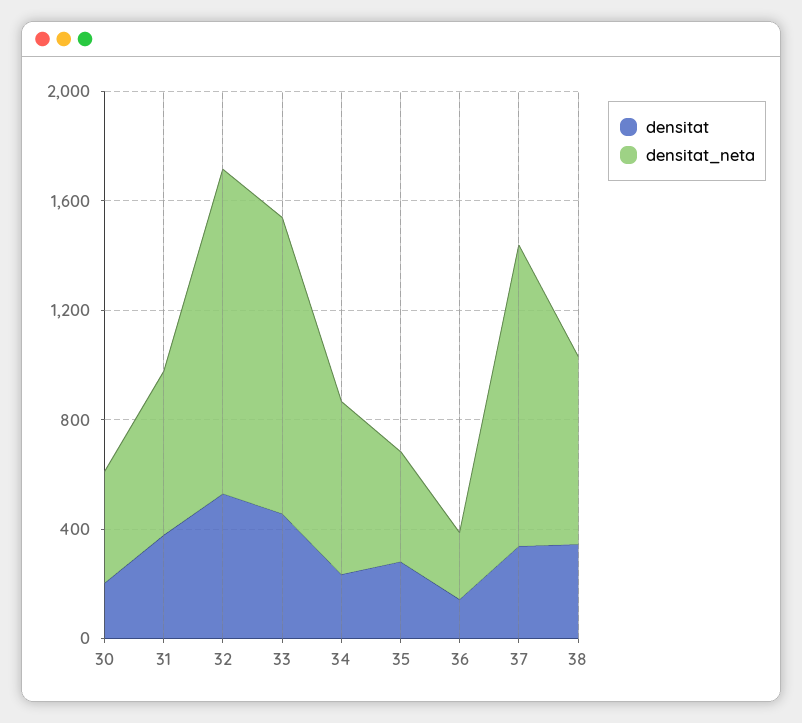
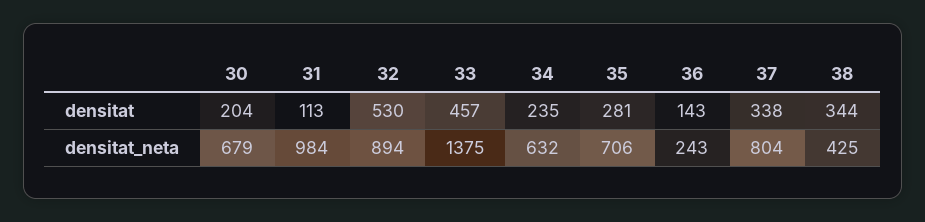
  {
    "densitat": {
      "30": 204,
-     "31": 400,
+     "31": 113,
      "32": 530,
      "33": 457,
      "34": 235,
      "35": 281,
      "36": 143,
      "37": 338,
      "38": 344
    },
    "densitat_neta": {
-     "30": 400,
+     "30": 679,
-     "31": 600,
+     "31": 984,
-     "32": 1200,
+     "32": 894,
-     "33": 1100,
+     "33": 1375,
      "34": 632,
-     "35": 400,
+     "35": 706,
      "36": 243,
-     "37": 1100,
+     "37": 804,
-     "38": 700
+     "38": 425
    }
  }

